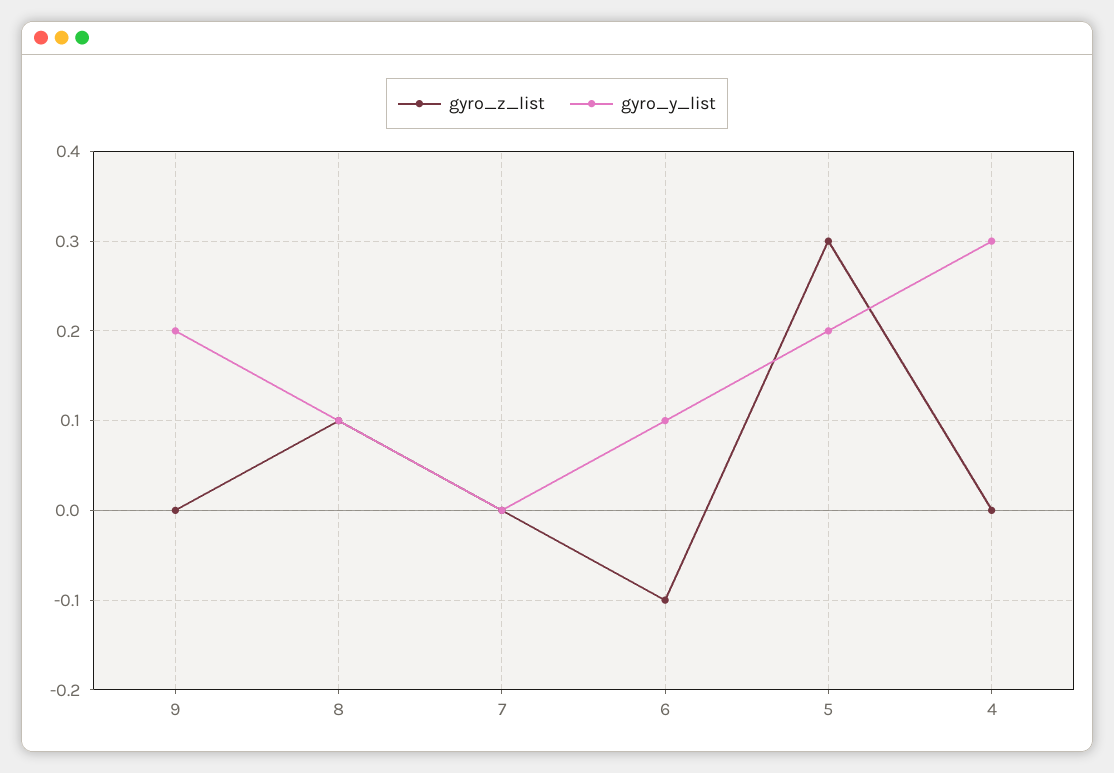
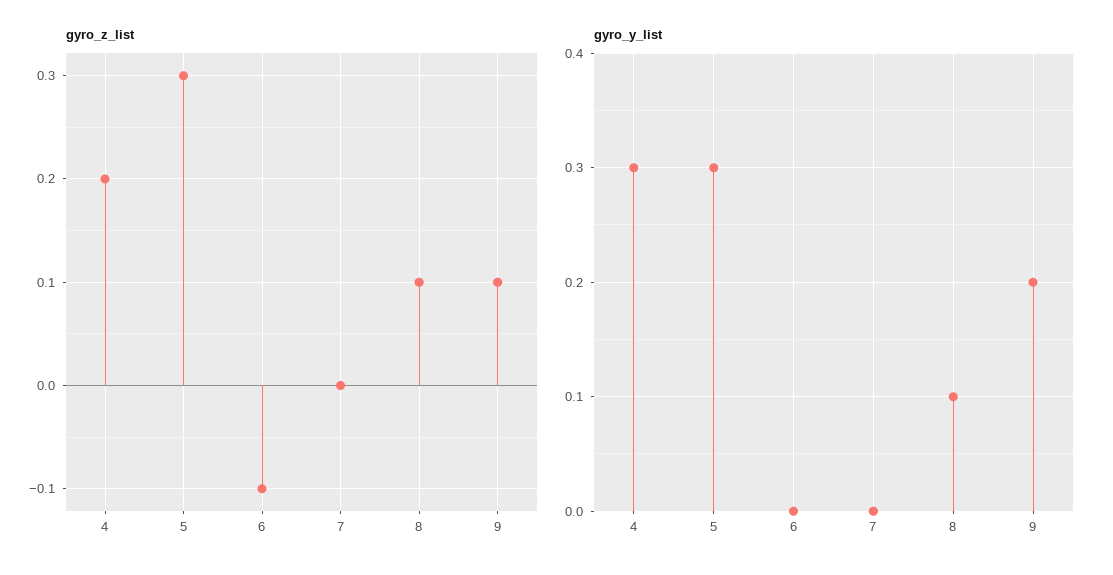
  {
    "gyro_z_list": {
-     "9": 0,
+     "9": 0.1,
      "8": 0.1,
      "7": 0,
      "6": -0.1,
      "5": 0.3,
-     "4": 0
+     "4": 0.2
    },
    "gyro_y_list": {
      "9": 0.2,
      "8": 0.1,
      "7": 0,
-     "6": 0.1,
+     "6": 0,
-     "5": 0.2,
+     "5": 0.3,
      "4": 0.3
    }
  }

